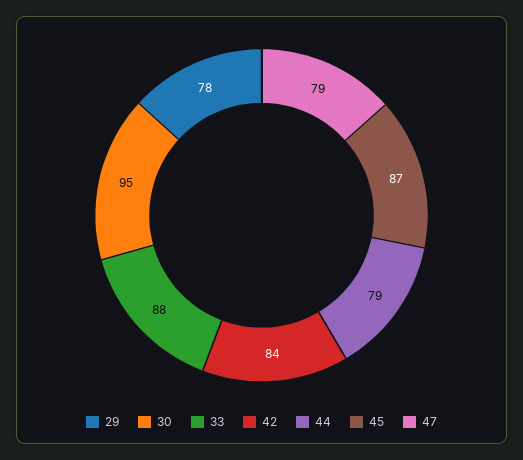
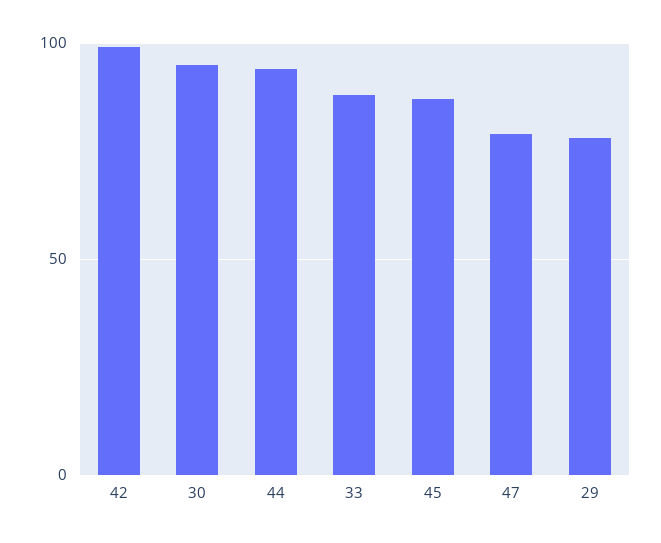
  {
    "29": 78,
    "30": 95,
    "33": 88,
-   "42": 84,
+   "42": 100,
-   "44": 79,
+   "44": 95,
    "45": 87,
    "47": 79
  }

